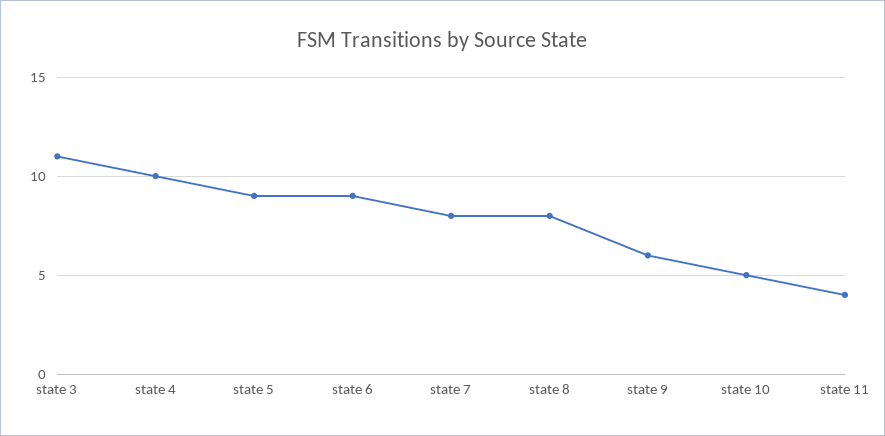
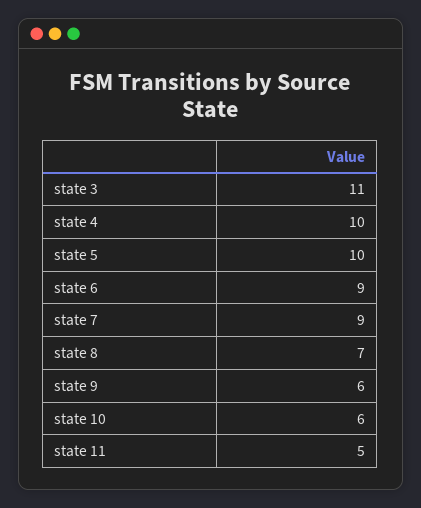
  {
    "state 3": 11,
    "state 4": 10,
-   "state 5": 9,
+   "state 5": 10,
    "state 6": 9,
-   "state 7": 8,
+   "state 7": 9,
-   "state 8": 8,
+   "state 8": 7,
    "state 9": 6,
-   "state 10": 5,
+   "state 10": 6,
-   "state 11": 4
+   "state 11": 5
  }

